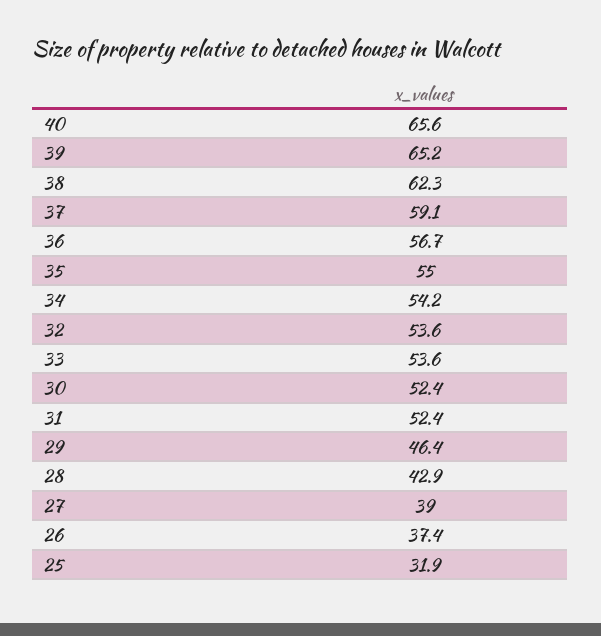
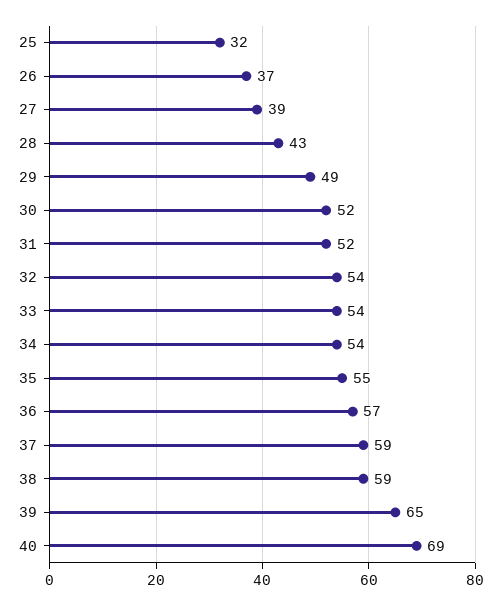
  {
-   "40": 65.6,
+   "40": 69,
    "39": 65.2,
-   "38": 62.3,
+   "38": 59,
    "37": 59.1,
    "36": 56.7,
    "35": 55,
    "34": 54.2,
    "32": 53.6,
    "33": 53.6,
    "30": 52.4,
    "31": 52.4,
-   "29": 46.4,
+   "29": 49,
    "28": 42.9,
    "27": 39,
    "26": 37.4,
    "25": 31.9
  }

